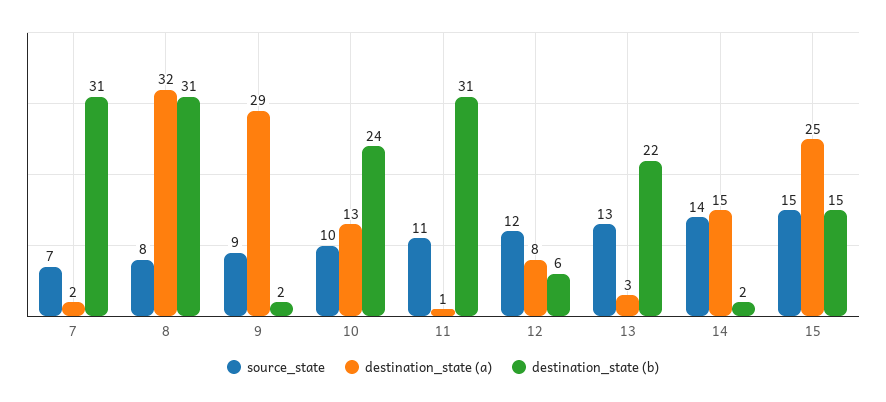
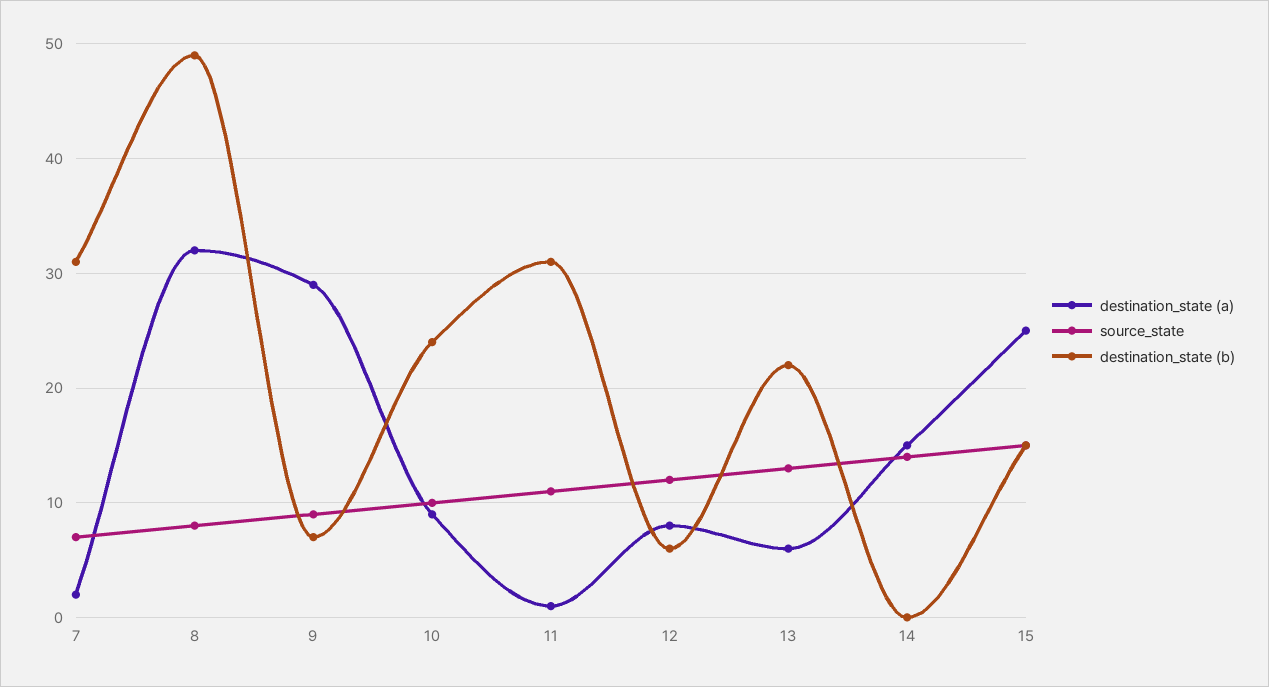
  {
    "source_state": {
      "7": 7,
      "8": 8,
      "9": 9,
      "10": 10,
      "11": 11,
      "12": 12,
      "13": 13,
      "14": 14,
      "15": 15
    },
    "destination_state (a)": {
      "7": 2,
      "8": 32,
      "9": 29,
-     "10": 13,
+     "10": 9,
      "11": 1,
      "12": 8,
-     "13": 3,
+     "13": 6,
      "14": 15,
      "15": 25
    },
    "destination_state (b)": {
      "7": 31,
-     "8": 31,
+     "8": 49,
-     "9": 2,
+     "9": 7,
      "10": 24,
      "11": 31,
      "12": 6,
      "13": 22,
-     "14": 2,
+     "14": 0,
      "15": 15
    }
  }

